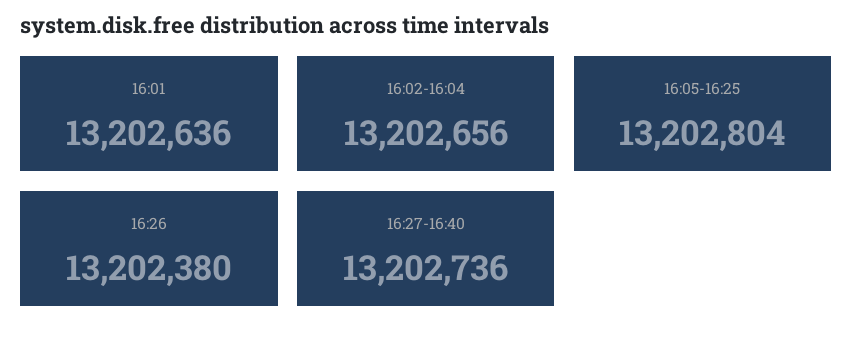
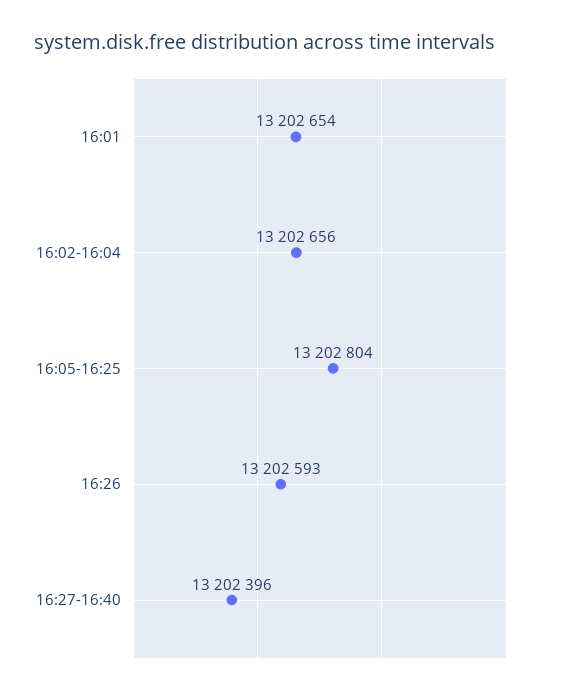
  {
-   "16:01": 13202636,
+   "16:01": 13202654,
    "16:02-16:04": 13202656,
    "16:05-16:25": 13202804,
-   "16:26": 13202380,
+   "16:26": 13202593,
-   "16:27-16:40": 13202736
+   "16:27-16:40": 13202396
  }

